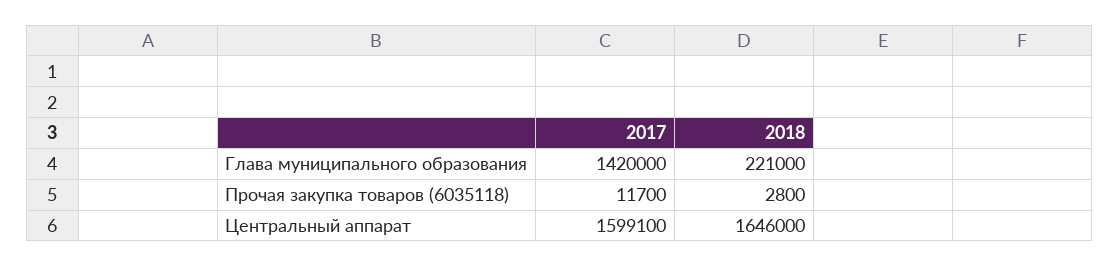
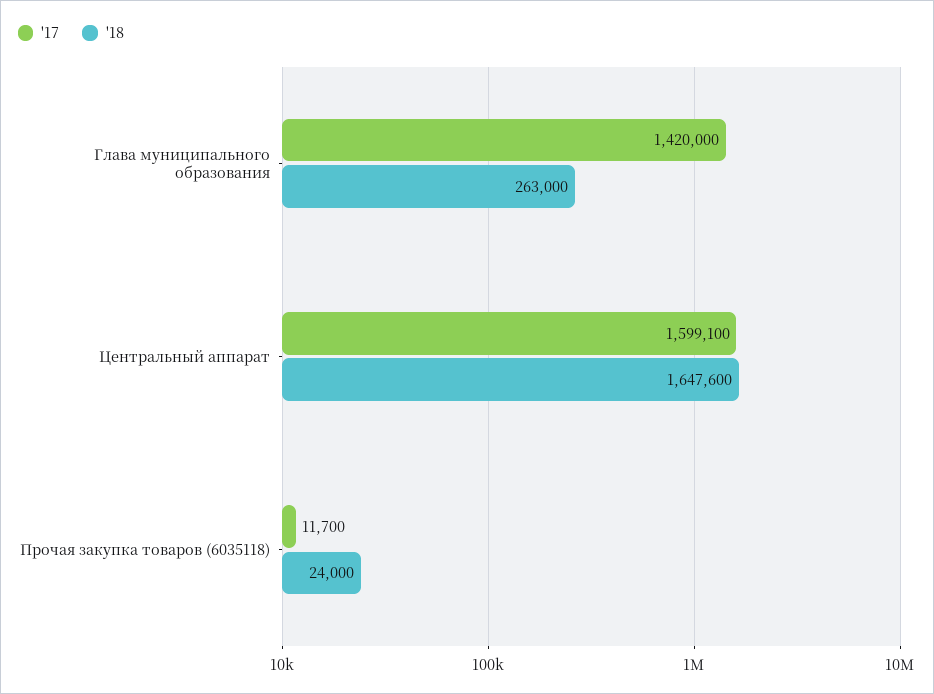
  {
    "2017": {
      "Глава муниципального образования": 1420000,
      "Прочая закупка товаров (6035118)": 11700,
      "Центральный аппарат": 1599100
    },
    "2018": {
-     "Глава муниципального образования": 221000,
+     "Глава муниципального образования": 263000,
-     "Прочая закупка товаров (6035118)": 2800,
+     "Прочая закупка товаров (6035118)": 24000,
-     "Центральный аппарат": 1646000
+     "Центральный аппарат": 1647600
    }
  }

